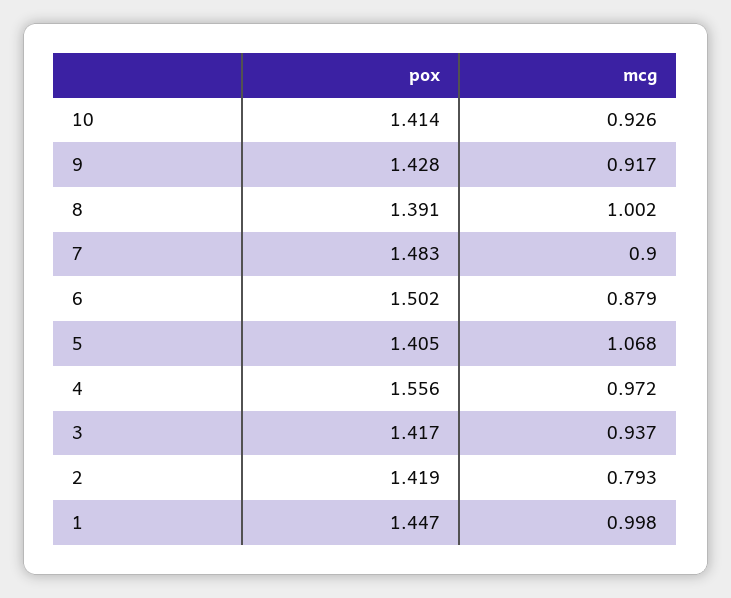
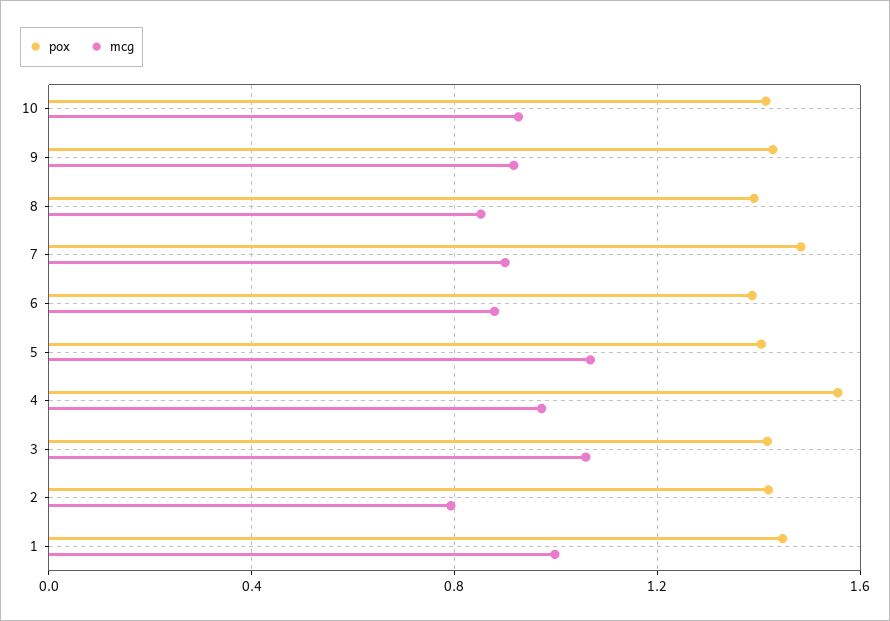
  {
    "pox": {
      "10": 1.414,
      "9": 1.428,
      "8": 1.391,
      "7": 1.483,
-     "6": 1.502,
+     "6": 1.4,
      "5": 1.405,
      "4": 1.556,
      "3": 1.417,
      "2": 1.419,
      "1": 1.447
    },
    "mcg": {
      "10": 0.926,
      "9": 0.917,
-     "8": 1.002,
+     "8": 0.85,
      "7": 0.9,
      "6": 0.879,
      "5": 1.068,
      "4": 0.972,
-     "3": 0.937,
+     "3": 1.05,
      "2": 0.793,
      "1": 0.998
    }
  }

